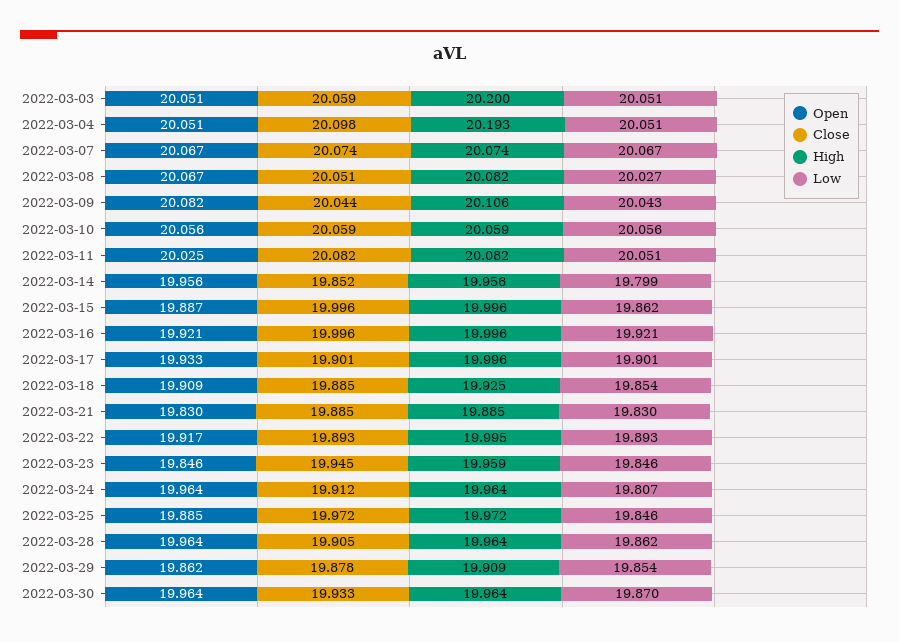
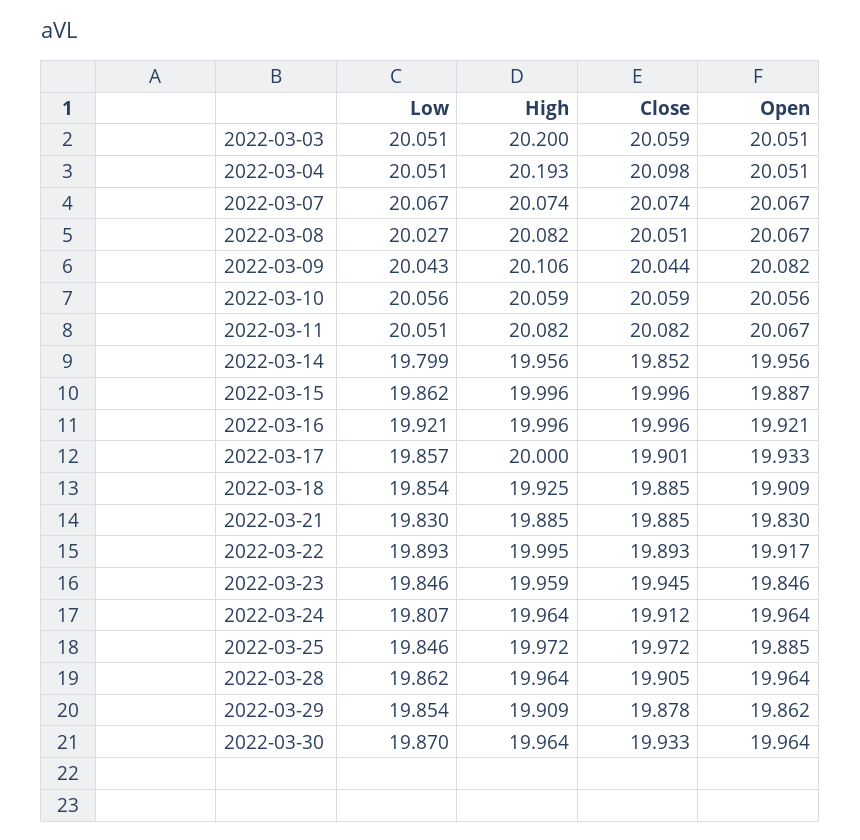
  {
    "Open": {
      "2022-03-03": 20.051,
      "2022-03-04": 20.051,
      "2022-03-07": 20.067,
      "2022-03-08": 20.067,
      "2022-03-09": 20.082,
      "2022-03-10": 20.056,
-     "2022-03-11": 20.025,
+     "2022-03-11": 20.067,
      "2022-03-14": 19.956,
      "2022-03-15": 19.887,
      "2022-03-16": 19.921,
      "2022-03-17": 19.933,
      "2022-03-18": 19.909,
      "2022-03-21": 19.83,
      "2022-03-22": 19.917,
      "2022-03-23": 19.846,
      "2022-03-24": 19.964,
      "2022-03-25": 19.885,
      "2022-03-28": 19.964,
      "2022-03-29": 19.862,
      "2022-03-30": 19.964
    },
    "Close": {
      "2022-03-03": 20.059,
      "2022-03-04": 20.098,
      "2022-03-07": 20.074,
      "2022-03-08": 20.051,
      "2022-03-09": 20.044,
      "2022-03-10": 20.059,
      "2022-03-11": 20.082,
      "2022-03-14": 19.852,
      "2022-03-15": 19.996,
      "2022-03-16": 19.996,
      "2022-03-17": 19.901,
      "2022-03-18": 19.885,
      "2022-03-21": 19.885,
      "2022-03-22": 19.893,
      "2022-03-23": 19.945,
      "2022-03-24": 19.912,
      "2022-03-25": 19.972,
      "2022-03-28": 19.905,
      "2022-03-29": 19.878,
      "2022-03-30": 19.933
    },
    "High": {
      "2022-03-03": 20.2,
      "2022-03-04": 20.193,
      "2022-03-07": 20.074,
      "2022-03-08": 20.082,
      "2022-03-09": 20.106,
      "2022-03-10": 20.059,
      "2022-03-11": 20.082,
      "2022-03-14": 19.956,
      "2022-03-15": 19.996,
      "2022-03-16": 19.996,
-     "2022-03-17": 19.996,
+     "2022-03-17": 20,
      "2022-03-18": 19.925,
      "2022-03-21": 19.885,
      "2022-03-22": 19.995,
      "2022-03-23": 19.959,
      "2022-03-24": 19.964,
      "2022-03-25": 19.972,
      "2022-03-28": 19.964,
      "2022-03-29": 19.909,
      "2022-03-30": 19.964
    },
    "Low": {
      "2022-03-03": 20.051,
      "2022-03-04": 20.051,
      "2022-03-07": 20.067,
      "2022-03-08": 20.027,
      "2022-03-09": 20.043,
      "2022-03-10": 20.056,
      "2022-03-11": 20.051,
      "2022-03-14": 19.799,
      "2022-03-15": 19.862,
      "2022-03-16": 19.921,
-     "2022-03-17": 19.901,
+     "2022-03-17": 19.857,
      "2022-03-18": 19.854,
      "2022-03-21": 19.83,
      "2022-03-22": 19.893,
      "2022-03-23": 19.846,
      "2022-03-24": 19.807,
      "2022-03-25": 19.846,
      "2022-03-28": 19.862,
      "2022-03-29": 19.854,
      "2022-03-30": 19.87
    }
  }

